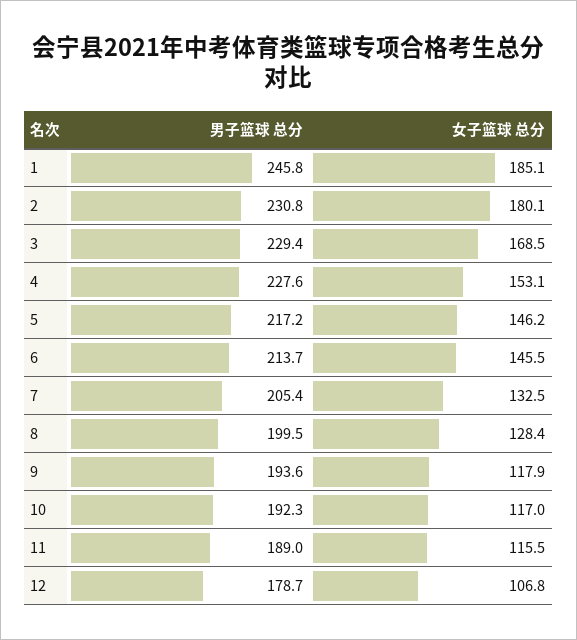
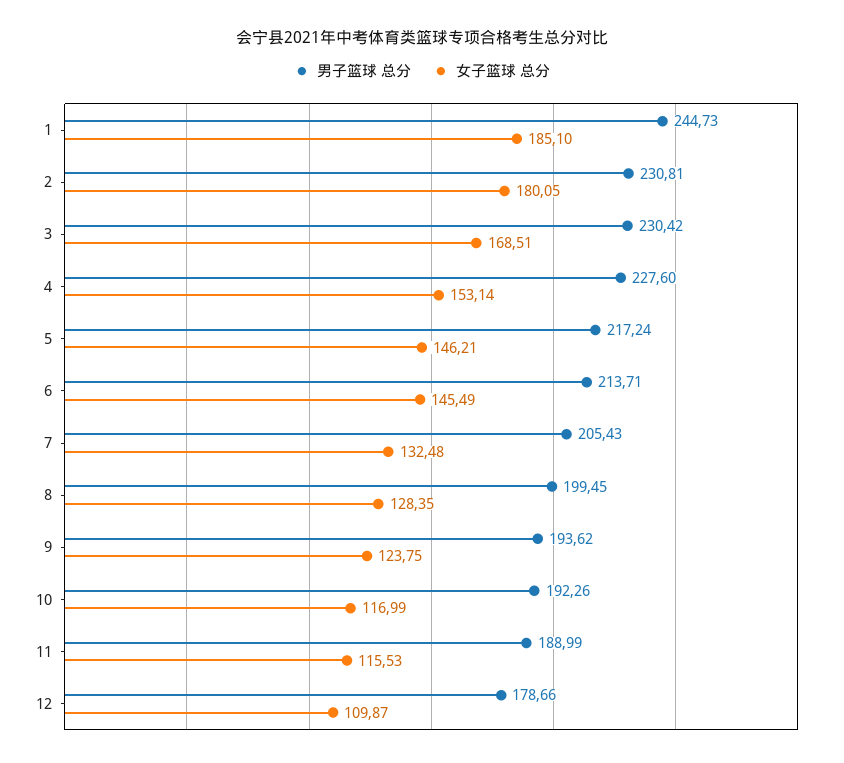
  {
    "男子篮球 总分": {
-     "1": 245.8,
+     "1": 244.73,
      "2": 230.81,
-     "3": 229.4,
+     "3": 230.42,
      "4": 227.6,
      "5": 217.24,
      "6": 213.71,
      "7": 205.43,
      "8": 199.45,
      "9": 193.62,
      "10": 192.26,
      "11": 188.99,
      "12": 178.66
    },
    "女子篮球 总分": {
      "1": 185.1,
      "2": 180.05,
      "3": 168.51,
      "4": 153.14,
      "5": 146.21,
      "6": 145.49,
      "7": 132.48,
      "8": 128.35,
-     "9": 117.9,
+     "9": 123.75,
      "10": 116.99,
      "11": 115.53,
-     "12": 106.8
+     "12": 109.87
    }
  }

